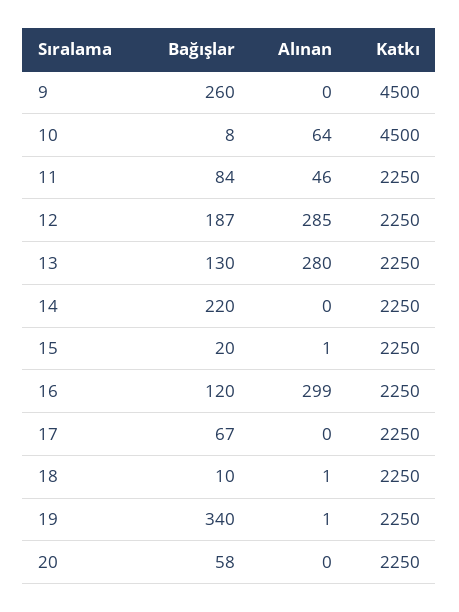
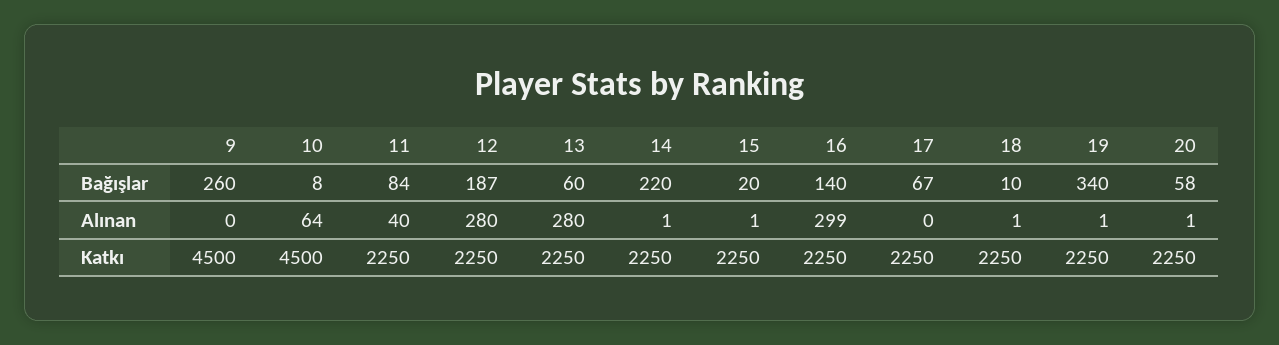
  {
    "Bağışlar": {
      "9": 260,
      "10": 8,
      "11": 84,
      "12": 187,
-     "13": 130,
+     "13": 60,
      "14": 220,
      "15": 20,
-     "16": 120,
+     "16": 140,
      "17": 67,
      "18": 10,
      "19": 340,
      "20": 58
    },
    "Alınan": {
      "9": 0,
      "10": 64,
-     "11": 46,
+     "11": 40,
-     "12": 285,
+     "12": 280,
      "13": 280,
-     "14": 0,
+     "14": 1,
      "15": 1,
      "16": 299,
      "17": 0,
      "18": 1,
      "19": 1,
-     "20": 0
+     "20": 1
    },
    "Katkı": {
      "9": 4500,
      "10": 4500,
      "11": 2250,
      "12": 2250,
      "13": 2250,
      "14": 2250,
      "15": 2250,
      "16": 2250,
      "17": 2250,
      "18": 2250,
      "19": 2250,
      "20": 2250
    }
  }

